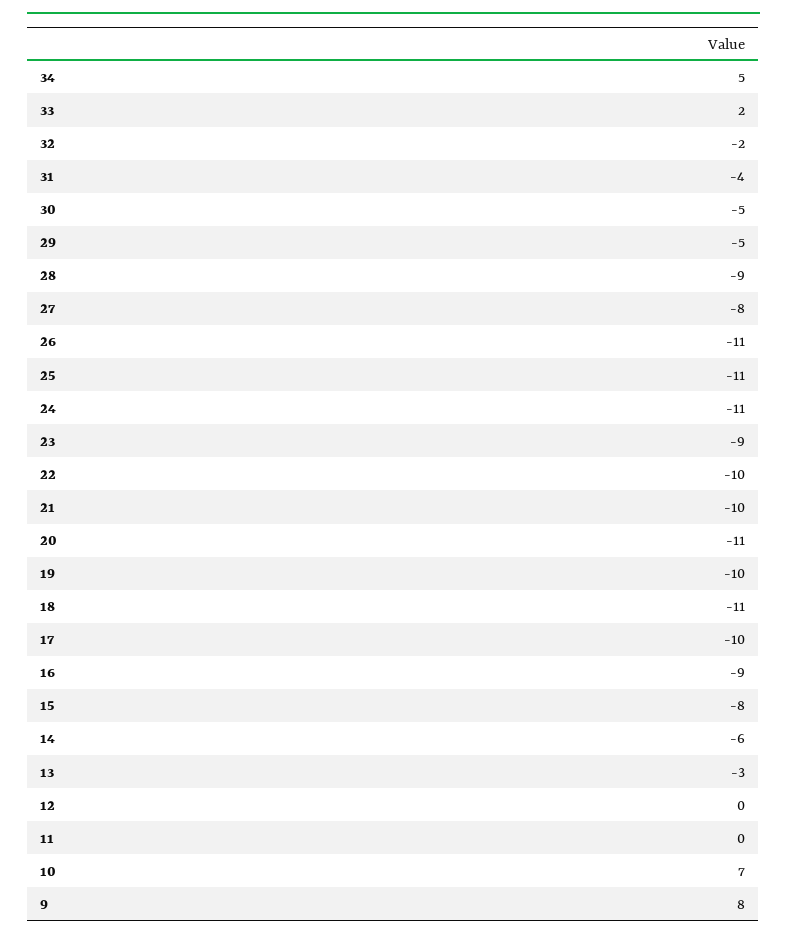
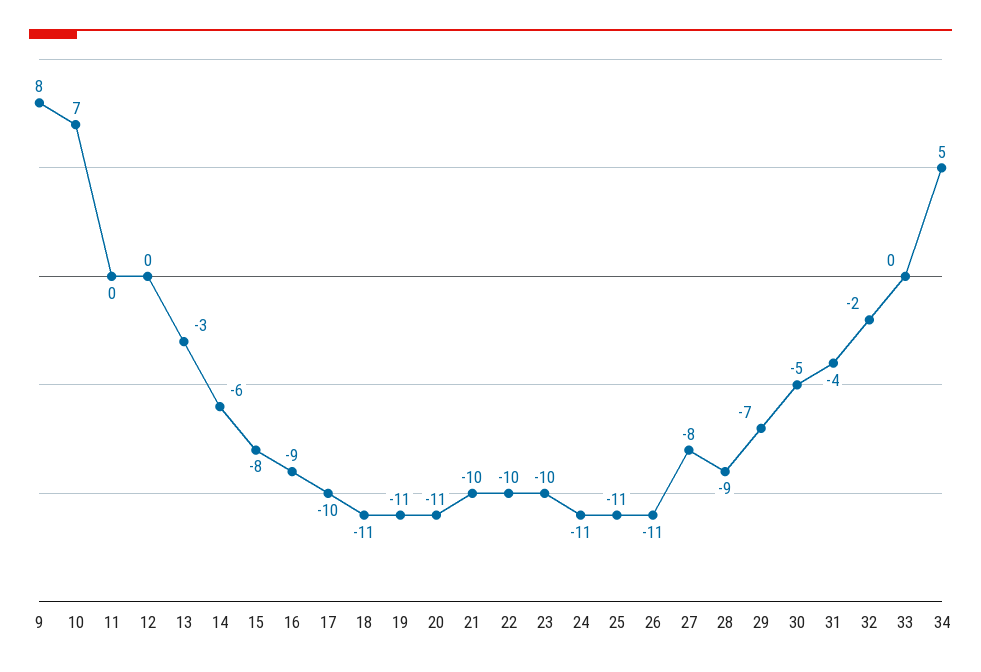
  {
    "34": 5,
-   "33": 2,
+   "33": 0,
    "32": -2,
    "31": -4,
    "30": -5,
-   "29": -5,
+   "29": -7,
    "28": -9,
    "27": -8,
    "26": -11,
    "25": -11,
    "24": -11,
-   "23": -9,
+   "23": -10,
    "22": -10,
    "21": -10,
    "20": -11,
-   "19": -10,
+   "19": -11,
    "18": -11,
    "17": -10,
    "16": -9,
    "15": -8,
    "14": -6,
    "13": -3,
    "12": 0,
    "11": 0,
    "10": 7,
    "9": 8
  }

